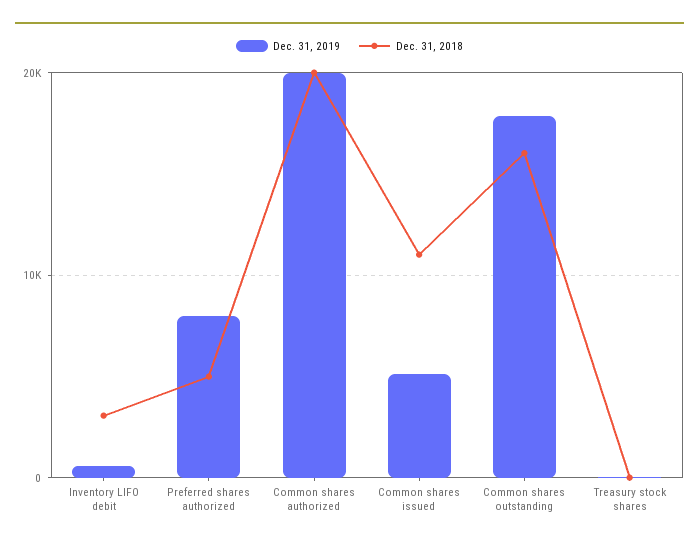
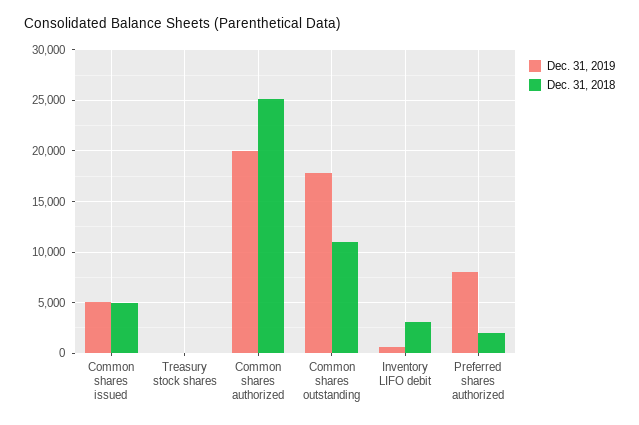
  {
    "Dec. 31, 2019": {
      "Inventory LIFO debit": 1000,
      "Preferred shares authorized": 8000,
      "Common shares authorized": 20000,
      "Common shares issued": 5000,
      "Common shares outstanding": 18000,
      "Treasury stock shares": 0
    },
    "Dec. 31, 2018": {
      "Inventory LIFO debit": 3000,
-     "Preferred shares authorized": 5000,
+     "Preferred shares authorized": 2000,
-     "Common shares authorized": 20000,
+     "Common shares authorized": 25000,
-     "Common shares issued": 11000,
+     "Common shares issued": 5000,
-     "Common shares outstanding": 16000,
+     "Common shares outstanding": 11000,
      "Treasury stock shares": 0
    }
  }

